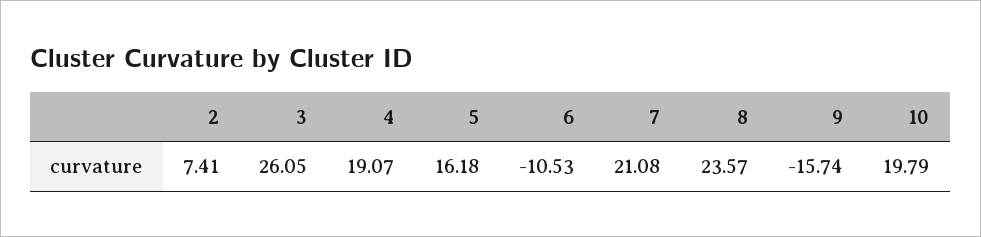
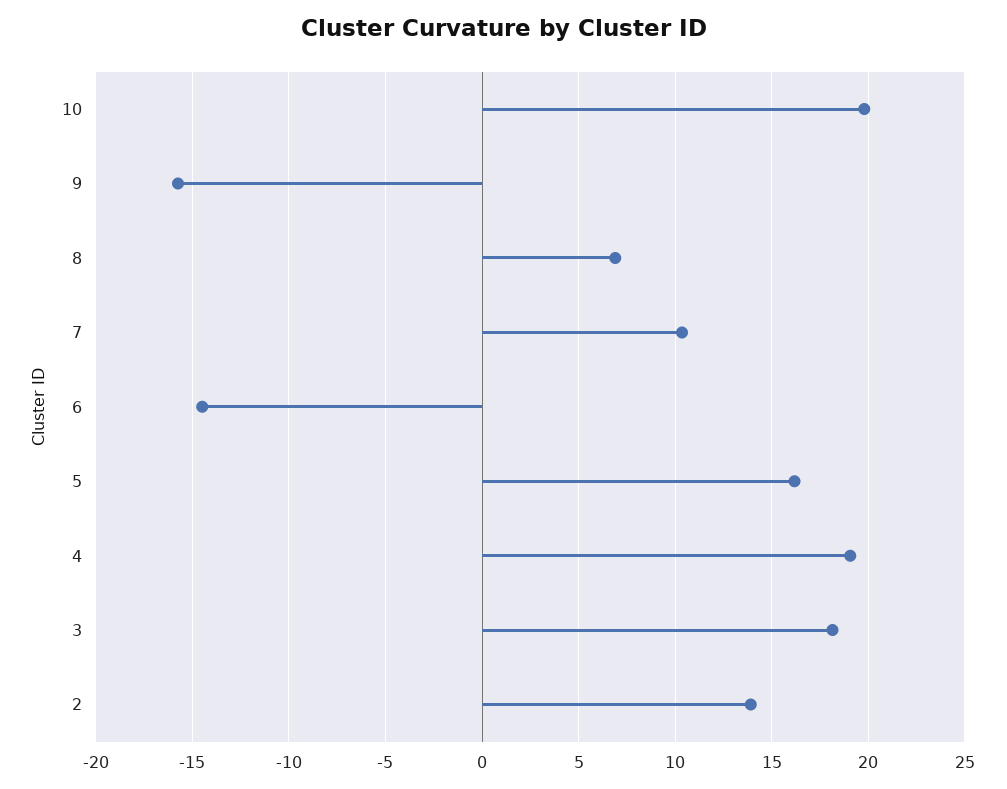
  {
-   "2": 7.41,
+   "2": 14,
-   "3": 26.05,
+   "3": 18,
    "4": 19.07,
    "5": 16.18,
-   "6": -10.53,
+   "6": -14.5,
-   "7": 21.08,
+   "7": 10.5,
-   "8": 23.57,
+   "8": 7,
    "9": -15.74,
    "10": 19.79
  }

